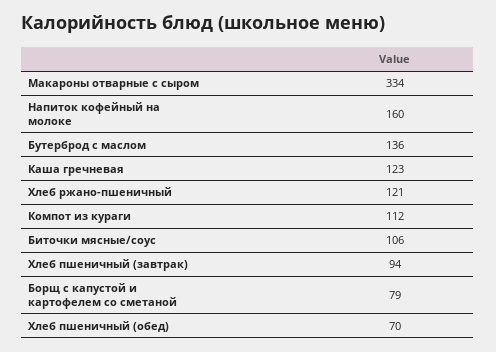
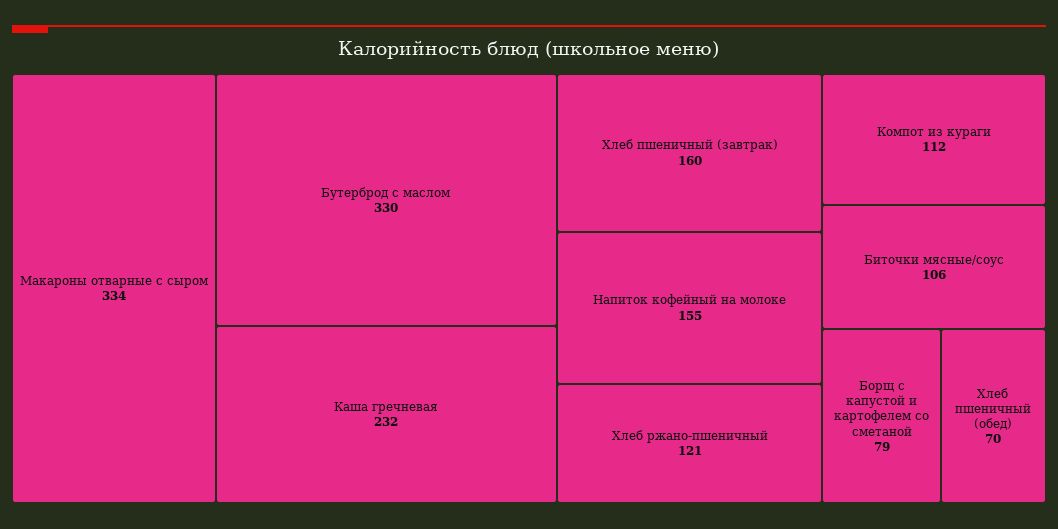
  {
    "Макароны отварные с сыром": 334,
-   "Напиток кофейный на молоке": 160,
+   "Напиток кофейный на молоке": 155,
-   "Бутерброд с маслом": 136,
+   "Бутерброд с маслом": 330,
-   "Каша гречневая": 123,
+   "Каша гречневая": 232,
    "Хлеб ржано-пшеничный": 121,
    "Компот из кураги": 112,
    "Биточки мясные/соус": 106,
-   "Хлеб пшеничный (завтрак)": 94,
+   "Хлеб пшеничный (завтрак)": 160,
    "Борщ с капустой и картофелем со сметаной": 79,
    "Хлеб пшеничный (обед)": 70
  }

